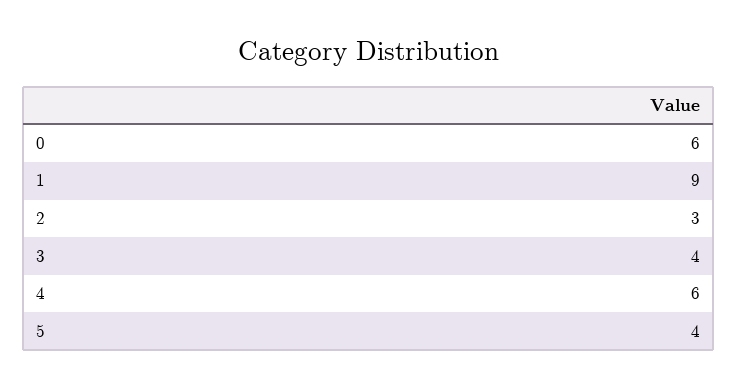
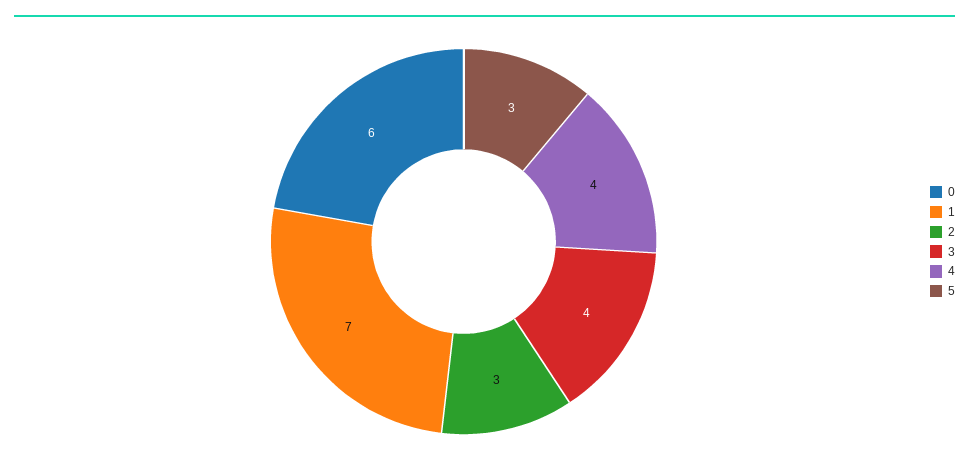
  {
    "0": 6,
-   "1": 9,
+   "1": 7,
    "2": 3,
    "3": 4,
-   "4": 6,
+   "4": 4,
-   "5": 4
+   "5": 3
  }

